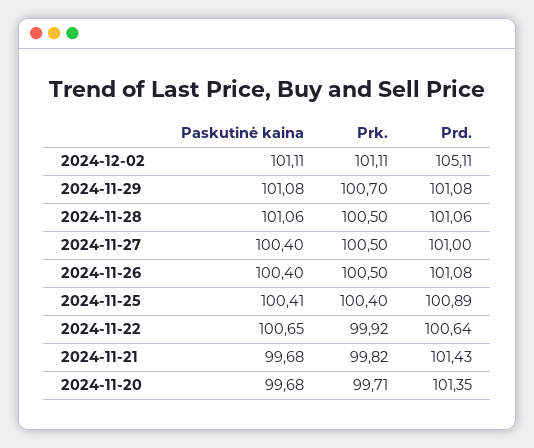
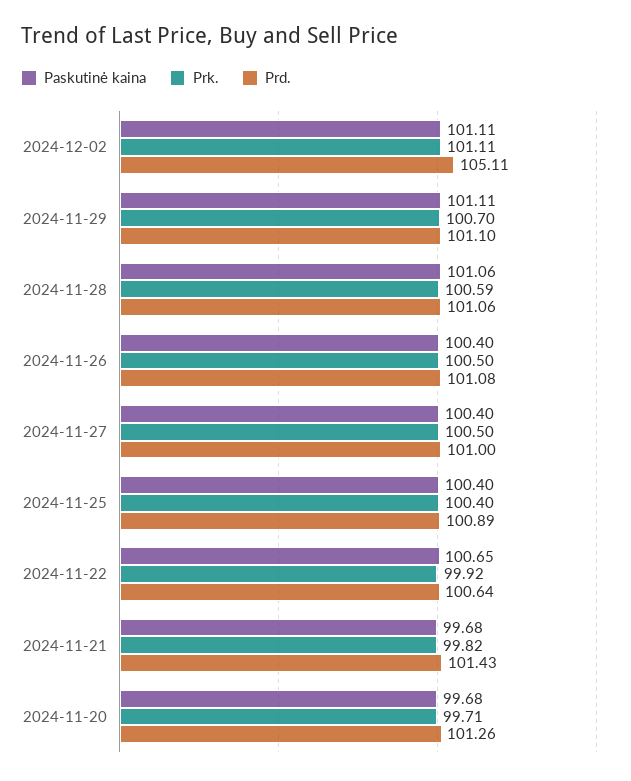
  {
    "Paskutinė kaina": {
      "2024-12-02": 101.11,
-     "2024-11-29": 101.08,
+     "2024-11-29": 101.11,
      "2024-11-28": 101.06,
      "2024-11-27": 100.4,
      "2024-11-26": 100.4,
-     "2024-11-25": 100.41,
+     "2024-11-25": 100.4,
      "2024-11-22": 100.65,
      "2024-11-21": 99.68,
      "2024-11-20": 99.68
    },
    "Prk.": {
      "2024-12-02": 101.11,
      "2024-11-29": 100.7,
-     "2024-11-28": 100.5,
+     "2024-11-28": 100.59,
      "2024-11-27": 100.5,
      "2024-11-26": 100.5,
      "2024-11-25": 100.4,
      "2024-11-22": 99.92,
      "2024-11-21": 99.82,
      "2024-11-20": 99.71
    },
    "Prd.": {
      "2024-12-02": 105.11,
-     "2024-11-29": 101.08,
+     "2024-11-29": 101.1,
      "2024-11-28": 101.06,
      "2024-11-27": 101,
      "2024-11-26": 101.08,
      "2024-11-25": 100.89,
      "2024-11-22": 100.64,
      "2024-11-21": 101.43,
-     "2024-11-20": 101.35
+     "2024-11-20": 101.26
    }
  }

